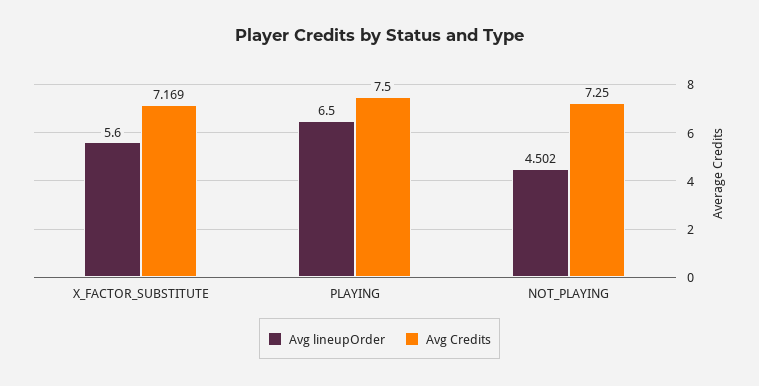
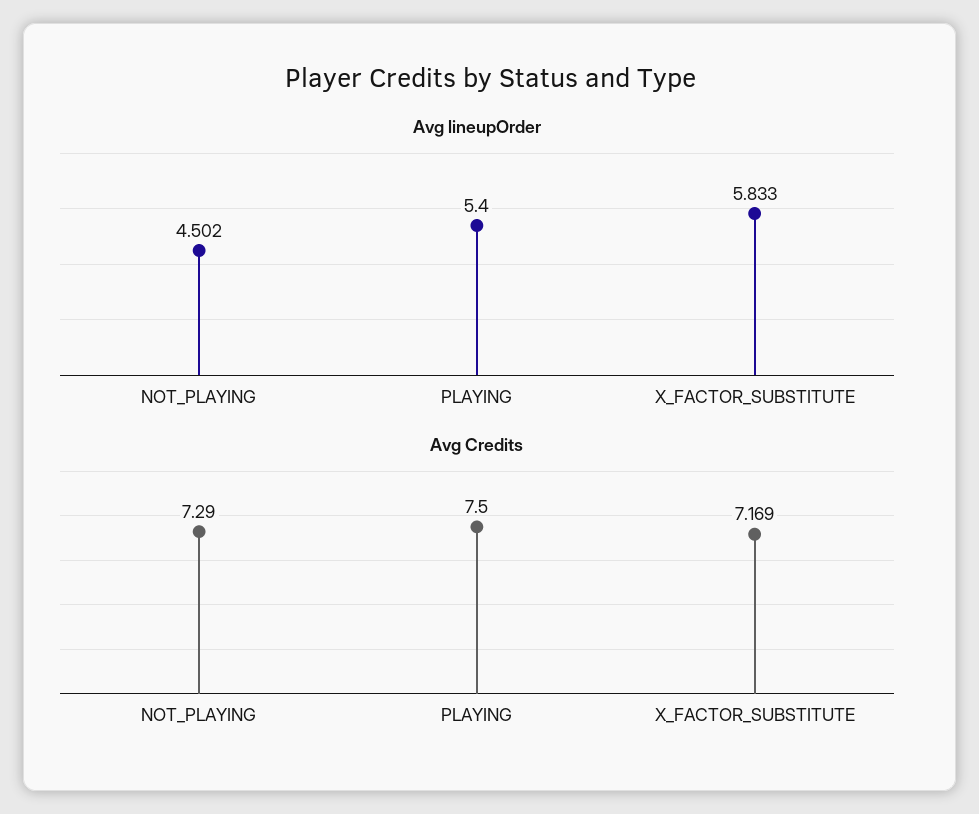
  {
    "Avg lineupOrder": {
-     "X_FACTOR_SUBSTITUTE": 5.6,
+     "X_FACTOR_SUBSTITUTE": 5.833,
-     "PLAYING": 6.5,
+     "PLAYING": 5.4,
      "NOT_PLAYING": 4.502
    },
    "Avg Credits": {
      "X_FACTOR_SUBSTITUTE": 7.169,
      "PLAYING": 7.5,
-     "NOT_PLAYING": 7.25
+     "NOT_PLAYING": 7.29
    }
  }

